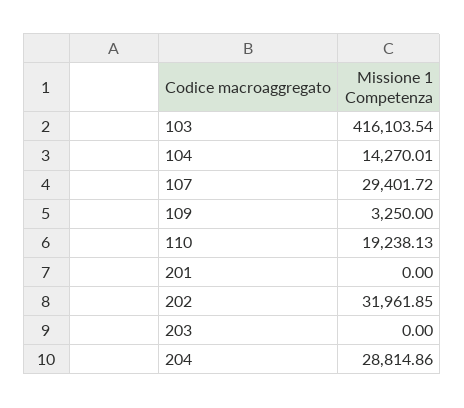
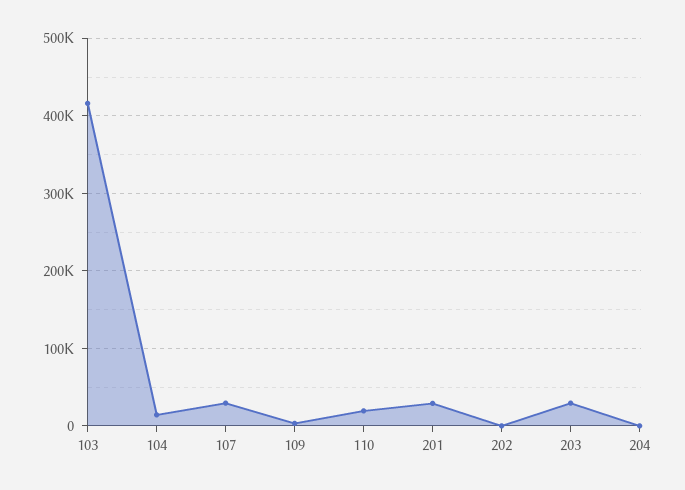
  {
    "103": 416103.54,
    "104": 14270.01,
    "107": 29401.72,
    "109": 3250,
    "110": 19238.13,
-   "201": 0,
+   "201": 30000,
-   "202": 31961.85,
+   "202": 0,
-   "203": 0,
+   "203": 30000,
-   "204": 28814.86
+   "204": 0
  }

